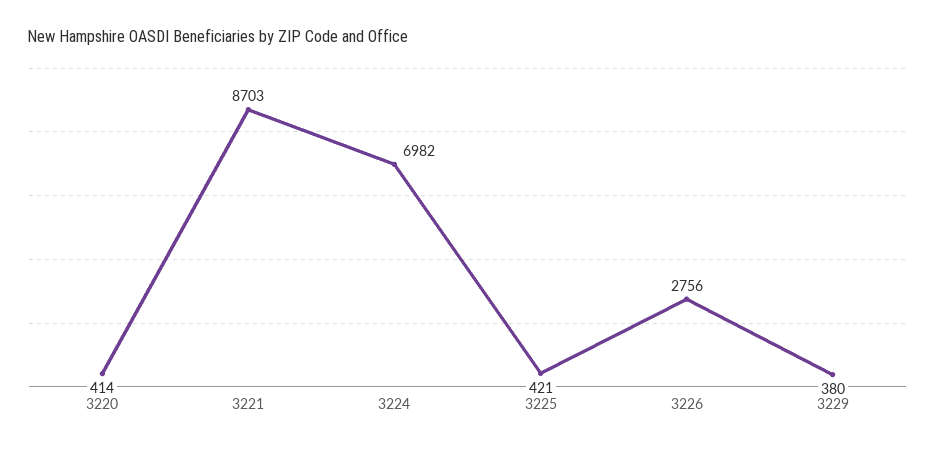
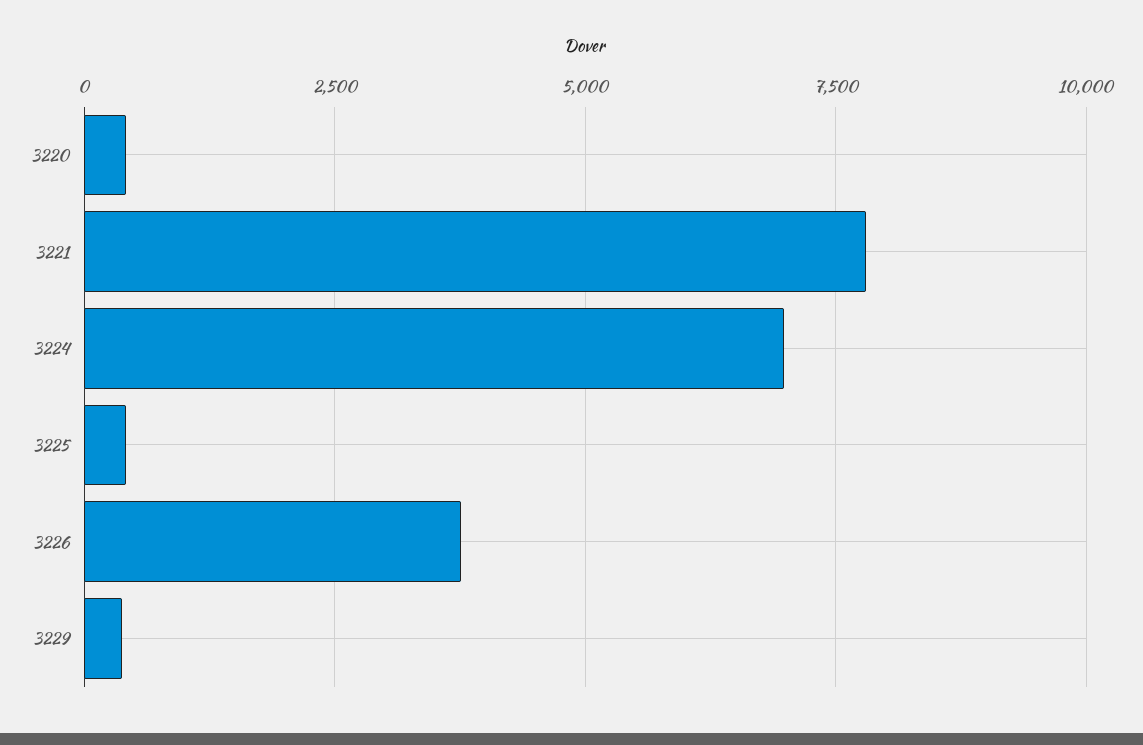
  {
    "3220": 414,
-   "3221": 8703,
+   "3221": 7750,
    "3224": 6982,
    "3225": 421,
-   "3226": 2756,
+   "3226": 3750,
    "3229": 380
  }

